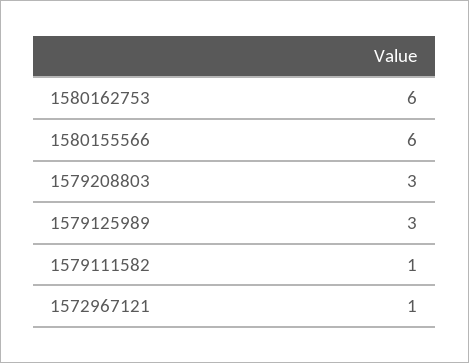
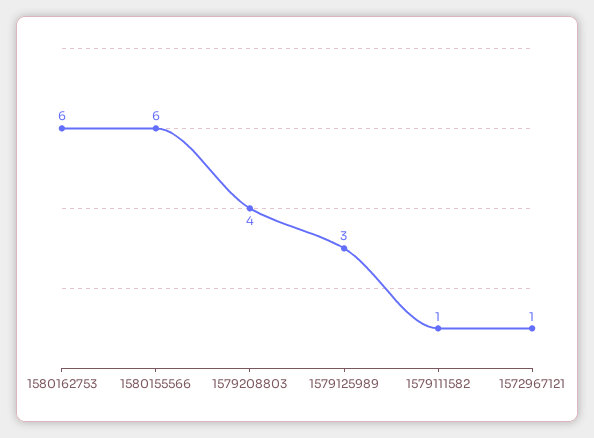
  {
    "1580162753": 6,
    "1580155566": 6,
-   "1579208803": 3,
+   "1579208803": 4,
    "1579125989": 3,
    "1579111582": 1,
    "1572967121": 1
  }

